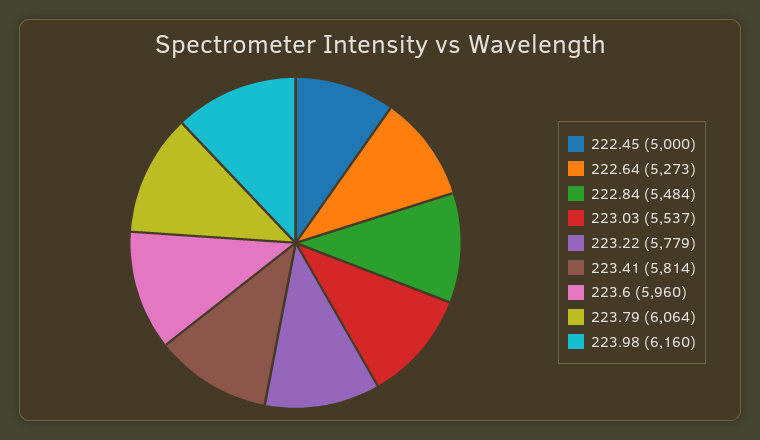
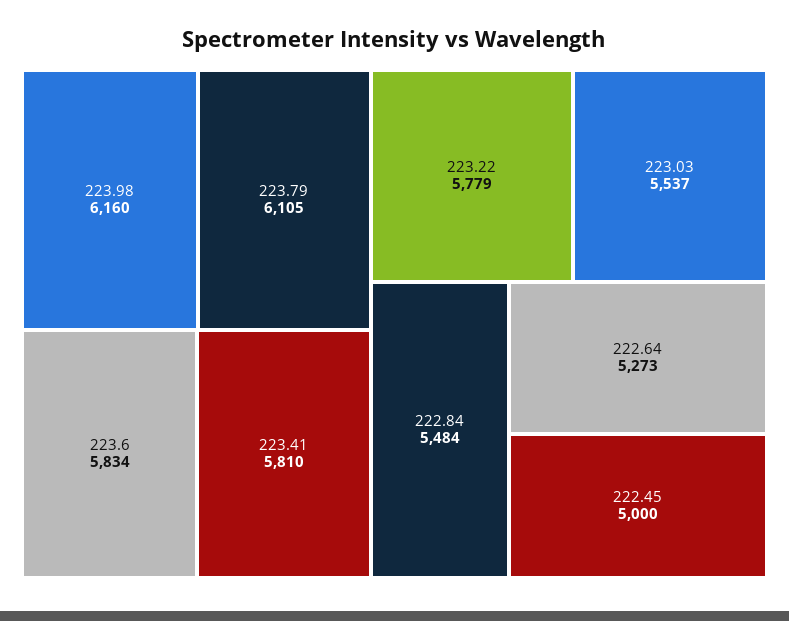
  {
    "222.45": 5000,
    "222.64": 5273,
    "222.84": 5484,
    "223.03": 5537,
    "223.22": 5779,
-   "223.41": 5814,
+   "223.41": 5810,
-   "223.6": 5960,
+   "223.6": 5834,
-   "223.79": 6064,
+   "223.79": 6105,
    "223.98": 6160
  }

